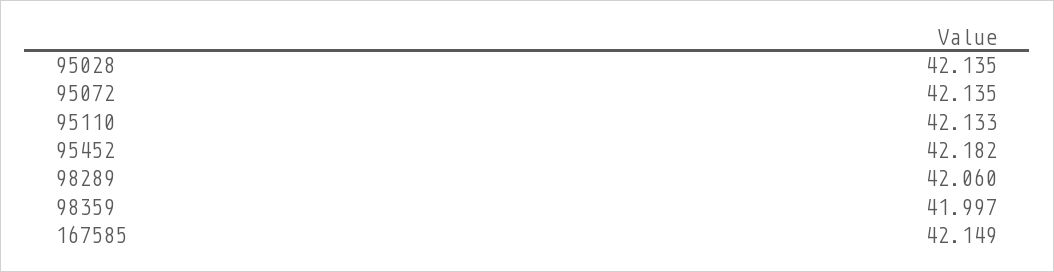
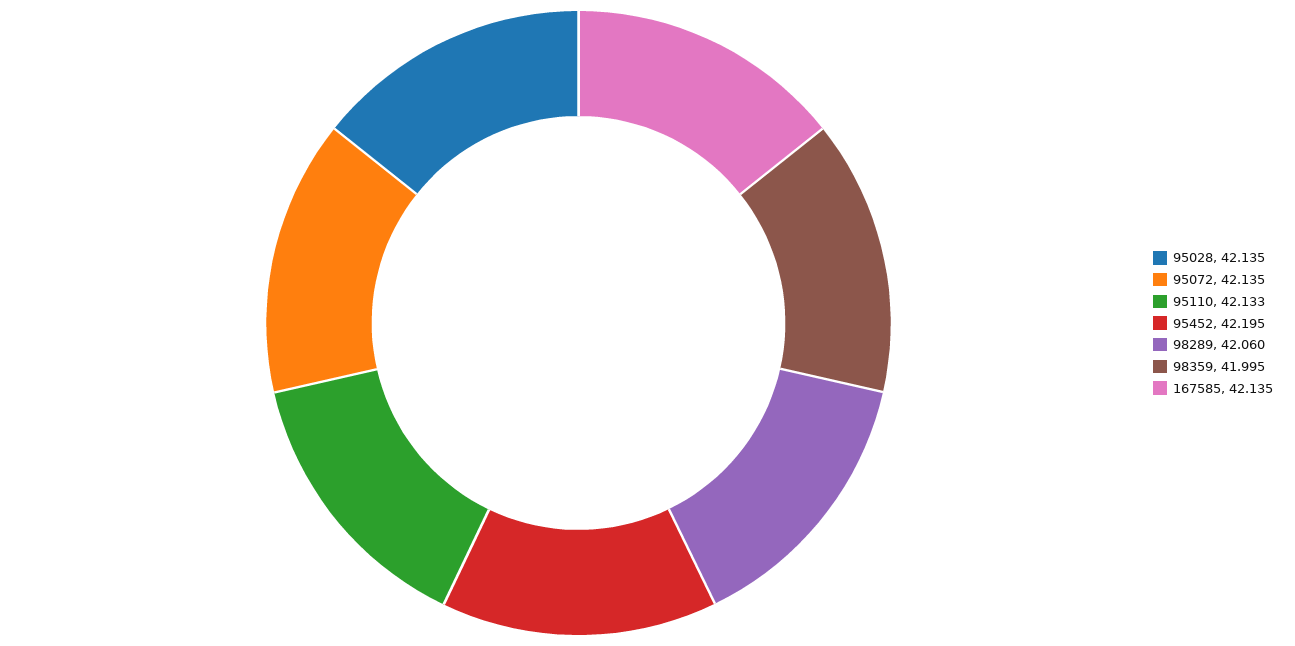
  {
    "95028": 42.135,
    "95072": 42.135,
    "95110": 42.133,
-   "95452": 42.182,
+   "95452": 42.195,
    "98289": 42.06,
-   "98359": 41.997,
+   "98359": 41.995,
-   "167585": 42.149
+   "167585": 42.135
  }

